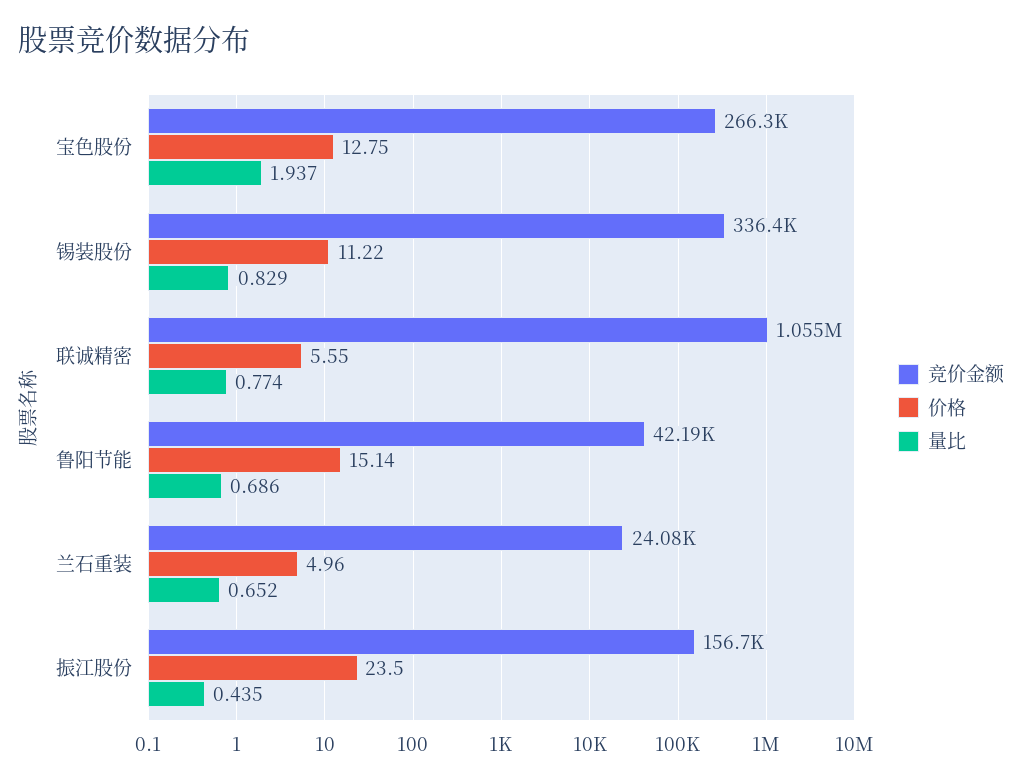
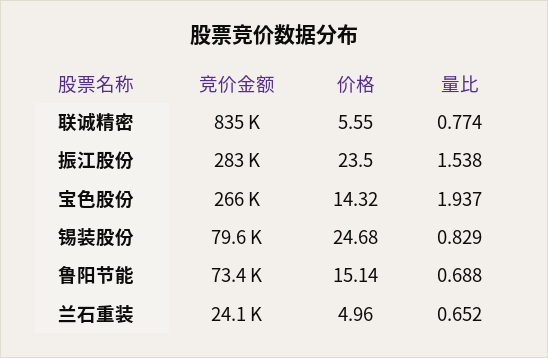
  {
    "竞价金额": {
      "宝色股份": 266300,
-     "锡装股份": 336400,
+     "锡装股份": 79600,
-     "联诚精密": 1055000,
+     "联诚精密": 835000,
-     "鲁阳节能": 42190,
+     "鲁阳节能": 73400,
      "兰石重装": 24080,
-     "振江股份": 156700
+     "振江股份": 283000
    },
    "价格": {
-     "宝色股份": 12.75,
+     "宝色股份": 14.32,
-     "锡装股份": 11.22,
+     "锡装股份": 24.68,
      "联诚精密": 5.55,
      "鲁阳节能": 15.14,
      "兰石重装": 4.96,
      "振江股份": 23.5
    },
    "量比": {
      "宝色股份": 1.937,
      "锡装股份": 0.829,
      "联诚精密": 0.774,
-     "鲁阳节能": 0.686,
+     "鲁阳节能": 0.688,
      "兰石重装": 0.652,
-     "振江股份": 0.435
+     "振江股份": 1.538
    }
  }

